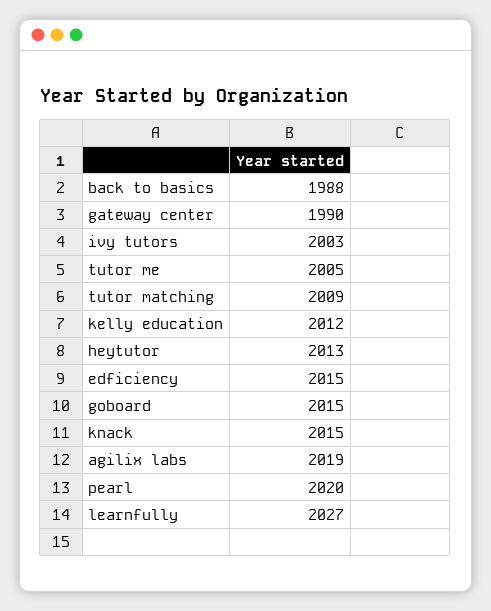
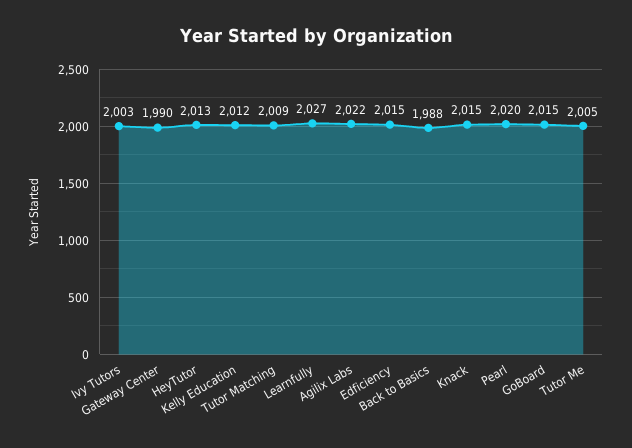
  {
    "back to basics": 1988,
    "gateway center": 1990,
    "ivy tutors": 2003,
    "tutor me": 2005,
    "tutor matching": 2009,
    "kelly education": 2012,
    "heytutor": 2013,
    "edficiency": 2015,
    "goboard": 2015,
    "knack": 2015,
-   "agilix labs": 2019,
+   "agilix labs": 2022,
    "pearl": 2020,
    "learnfully": 2027
  }

